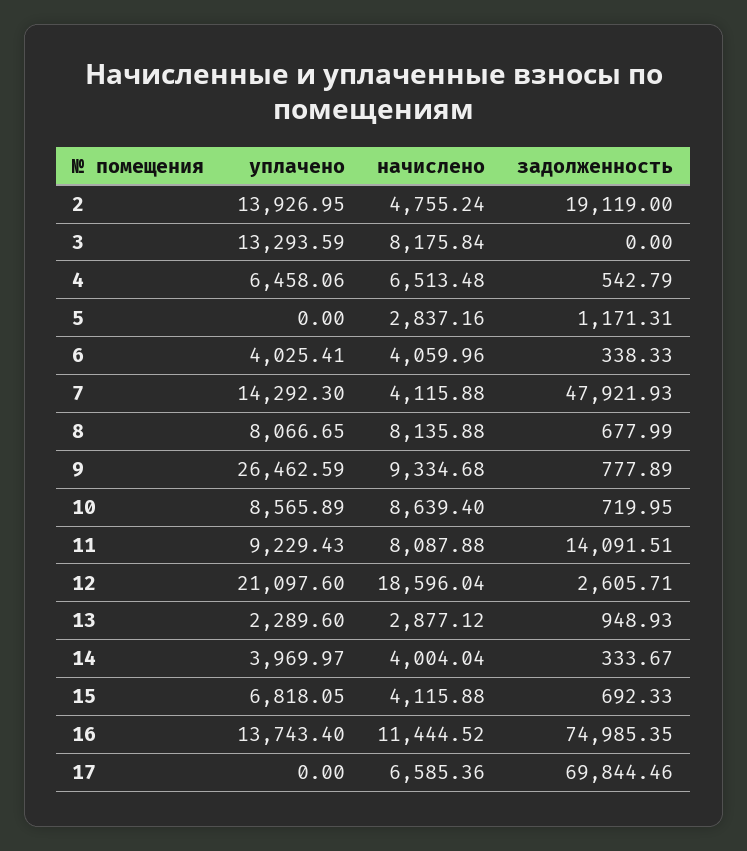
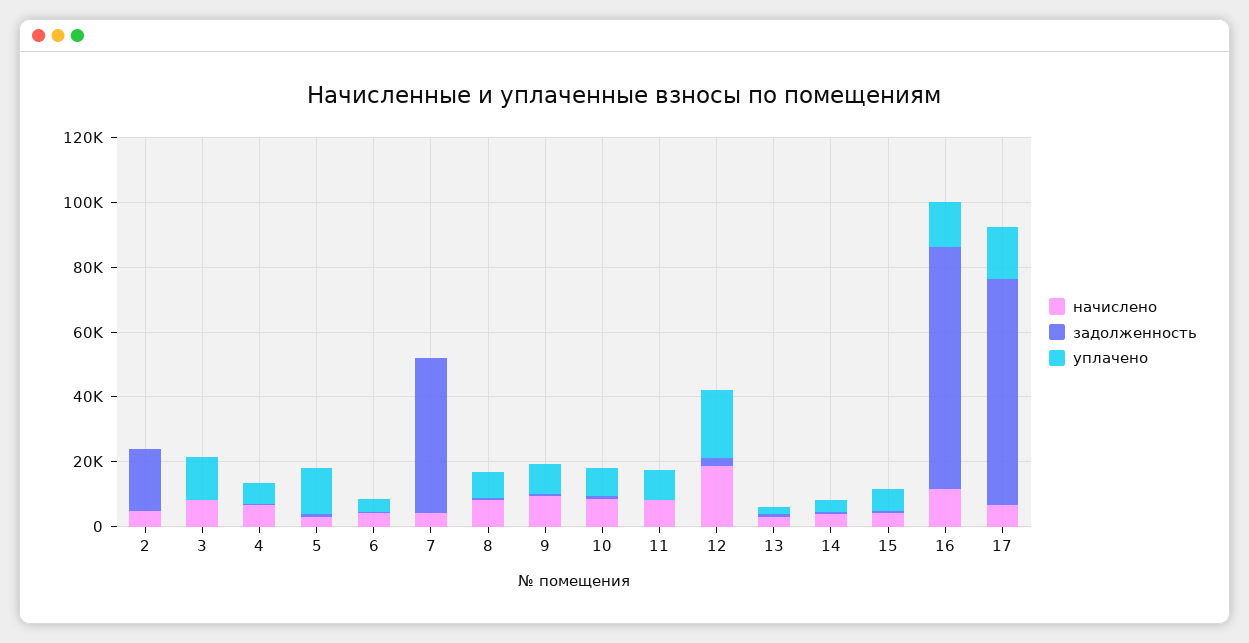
  {
    "уплачено": {
-     "2": 13926.95,
+     "2": 0,
      "3": 13293.59,
      "4": 6458.06,
-     "5": 0,
+     "5": 15000,
      "6": 4025.41,
-     "7": 14292.3,
+     "7": 0,
      "8": 8066.65,
-     "9": 26462.59,
+     "9": 10000,
      "10": 8565.89,
      "11": 9229.43,
      "12": 21097.6,
      "13": 2289.6,
      "14": 3969.97,
      "15": 6818.05,
      "16": 13743.4,
-     "17": 0
+     "17": 15000
    },
    "начислено": {
      "2": 4755.24,
      "3": 8175.84,
      "4": 6513.48,
      "5": 2837.16,
      "6": 4059.96,
      "7": 4115.88,
      "8": 8135.88,
      "9": 9334.68,
      "10": 8639.4,
      "11": 8087.88,
      "12": 18596.04,
      "13": 2877.12,
      "14": 4004.04,
      "15": 4115.88,
      "16": 11444.52,
      "17": 6585.36
    },
    "задолженность": {
      "2": 19119,
      "3": 0,
      "4": 542.79,
      "5": 1171.31,
      "6": 338.33,
      "7": 47921.93,
      "8": 677.99,
      "9": 777.89,
      "10": 719.95,
-     "11": 14091.51,
+     "11": 0,
      "12": 2605.71,
      "13": 948.93,
      "14": 333.67,
      "15": 692.33,
      "16": 74985.35,
      "17": 69844.46
    }
  }

